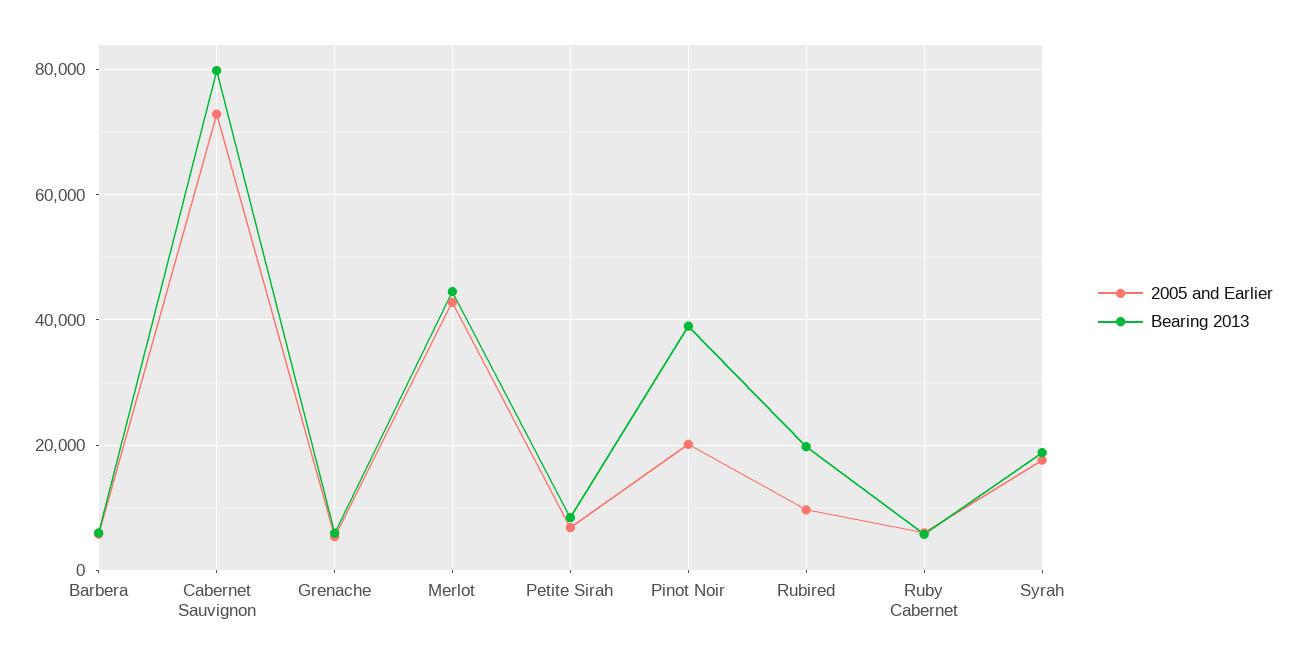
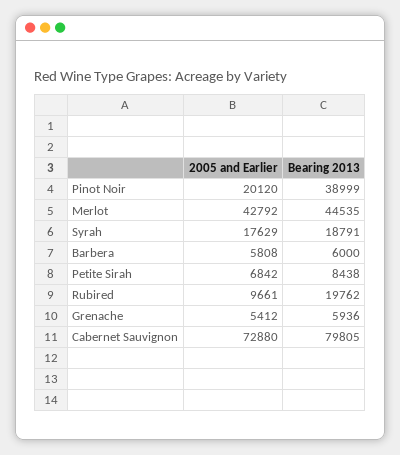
  {
    "2005 and Earlier": {
      "Barbera": 5808,
      "Cabernet Sauvignon": 72880,
      "Grenache": 5412,
      "Merlot": 42792,
      "Petite Sirah": 6842,
      "Pinot Noir": 20120,
      "Rubired": 9661,
-     "Ruby Cabernet": 6000,
      "Syrah": 17629
    },
    "Bearing 2013": {
      "Barbera": 6000,
      "Cabernet Sauvignon": 79805,
      "Grenache": 5936,
      "Merlot": 44535,
      "Petite Sirah": 8438,
      "Pinot Noir": 38999,
      "Rubired": 19762,
-     "Ruby Cabernet": 6000,
      "Syrah": 18791
    }
  }

